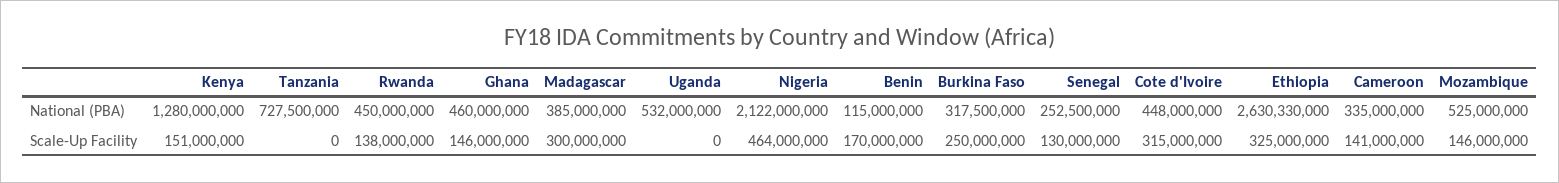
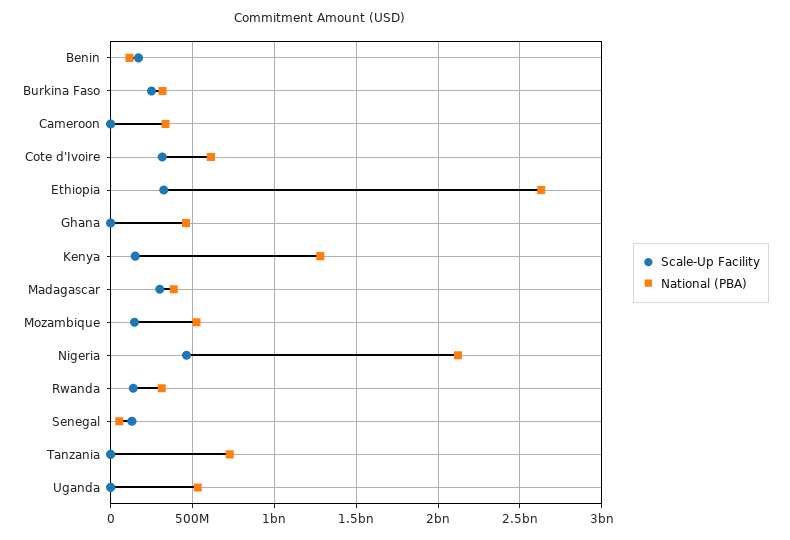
  {
    "National (PBA)": {
      "Kenya": 1280000000,
      "Tanzania": 727500000,
-     "Rwanda": 450000000,
+     "Rwanda": 300000000,
      "Ghana": 460000000,
      "Madagascar": 385000000,
      "Uganda": 532000000,
      "Nigeria": 2122000000,
      "Benin": 115000000,
      "Burkina Faso": 317500000,
-     "Senegal": 252500000,
+     "Senegal": 50000000,
-     "Cote d'Ivoire": 448000000,
+     "Cote d'Ivoire": 600000000,
      "Ethiopia": 2630330000,
      "Cameroon": 335000000,
      "Mozambique": 525000000
    },
    "Scale-Up Facility": {
      "Kenya": 151000000,
      "Tanzania": 0,
      "Rwanda": 138000000,
-     "Ghana": 146000000,
+     "Ghana": 0,
      "Madagascar": 300000000,
      "Uganda": 0,
      "Nigeria": 464000000,
      "Benin": 170000000,
      "Burkina Faso": 250000000,
      "Senegal": 130000000,
      "Cote d'Ivoire": 315000000,
      "Ethiopia": 325000000,
-     "Cameroon": 141000000,
+     "Cameroon": 0,
      "Mozambique": 146000000
    }
  }

